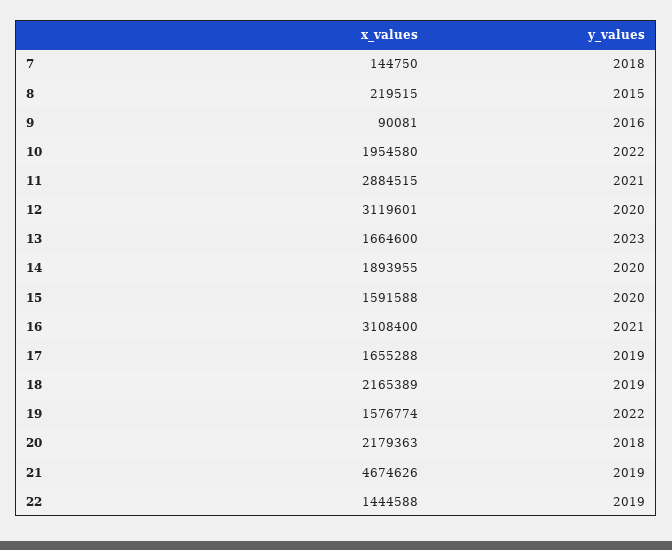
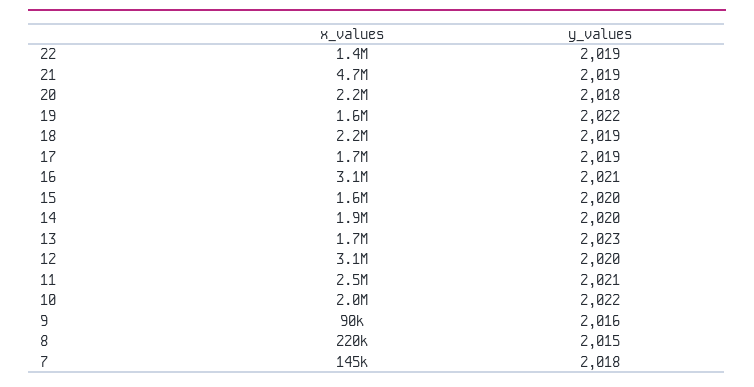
  {
    "x_values": {
      "7": 144750,
      "8": 219515,
      "9": 90081,
      "10": 1954580,
-     "11": 2884515,
+     "11": 2500000,
      "12": 3119601,
      "13": 1664600,
      "14": 1893955,
      "15": 1591588,
      "16": 3108400,
      "17": 1655288,
      "18": 2165389,
      "19": 1576774,
      "20": 2179363,
      "21": 4674626,
      "22": 1444588
    },
    "y_values": {
      "7": 2018,
      "8": 2015,
      "9": 2016,
      "10": 2022,
      "11": 2021,
      "12": 2020,
      "13": 2023,
      "14": 2020,
      "15": 2020,
      "16": 2021,
      "17": 2019,
      "18": 2019,
      "19": 2022,
      "20": 2018,
      "21": 2019,
      "22": 2019
    }
  }

